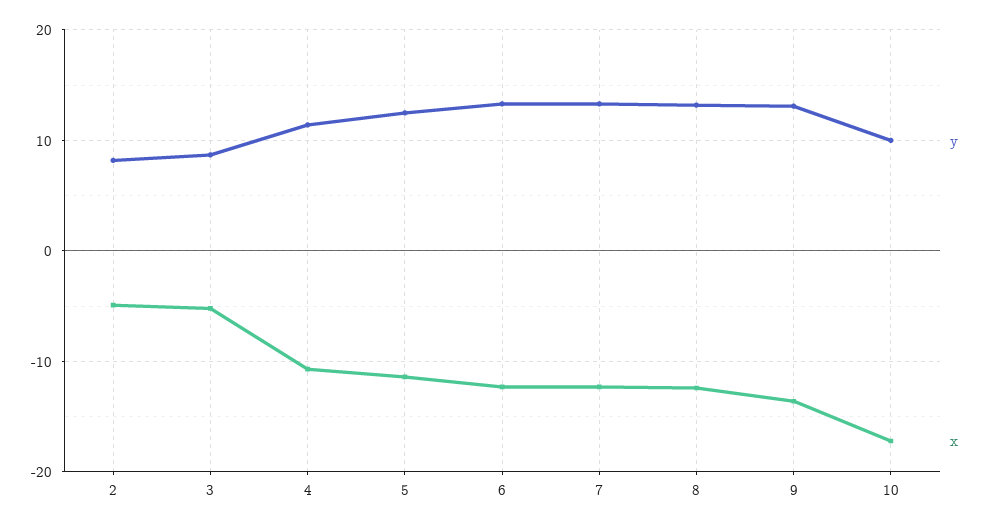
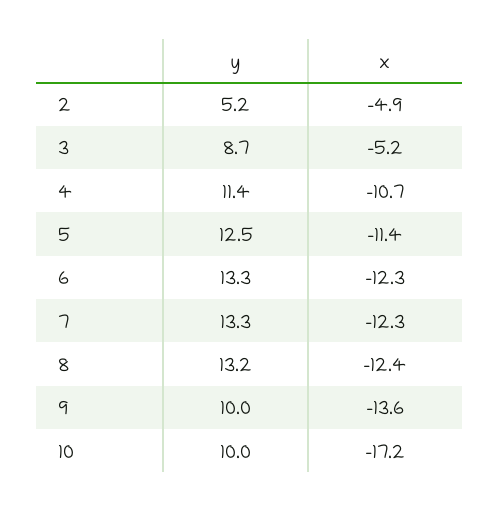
  {
    "y": {
-     "2": 8,
+     "2": 5.2,
      "3": 8.7,
      "4": 11.4,
      "5": 12.5,
      "6": 13.3,
      "7": 13.3,
      "8": 13.2,
-     "9": 13,
+     "9": 10,
      "10": 10
    },
    "x": {
      "2": -4.9,
      "3": -5.2,
      "4": -10.7,
      "5": -11.4,
      "6": -12.3,
      "7": -12.3,
      "8": -12.4,
      "9": -13.6,
      "10": -17.2
    }
  }

